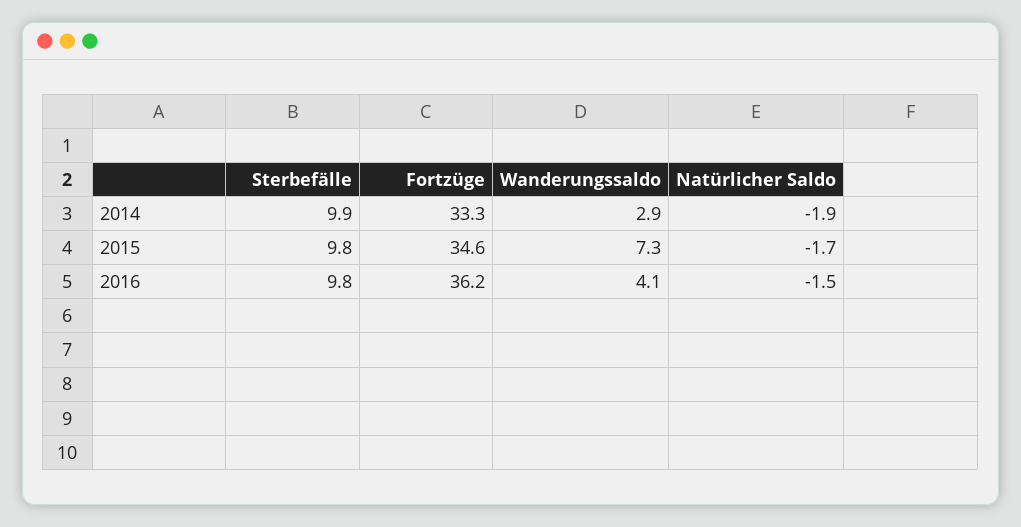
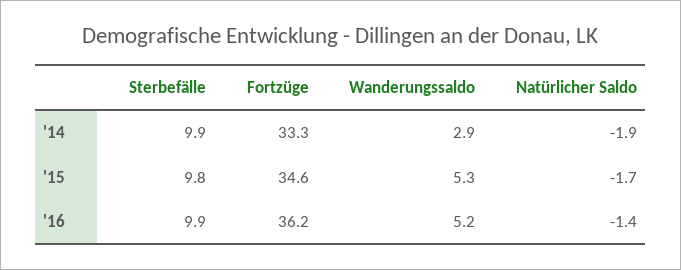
  {
    "Sterbefälle": {
      "2014": 9.9,
      "2015": 9.8,
-     "2016": 9.8
+     "2016": 9.9
    },
    "Fortzüge": {
      "2014": 33.3,
      "2015": 34.6,
      "2016": 36.2
    },
    "Wanderungssaldo": {
      "2014": 2.9,
-     "2015": 7.3,
+     "2015": 5.3,
-     "2016": 4.1
+     "2016": 5.2
    },
    "Natürlicher Saldo": {
      "2014": -1.9,
      "2015": -1.7,
-     "2016": -1.5
+     "2016": -1.4
    }
  }

